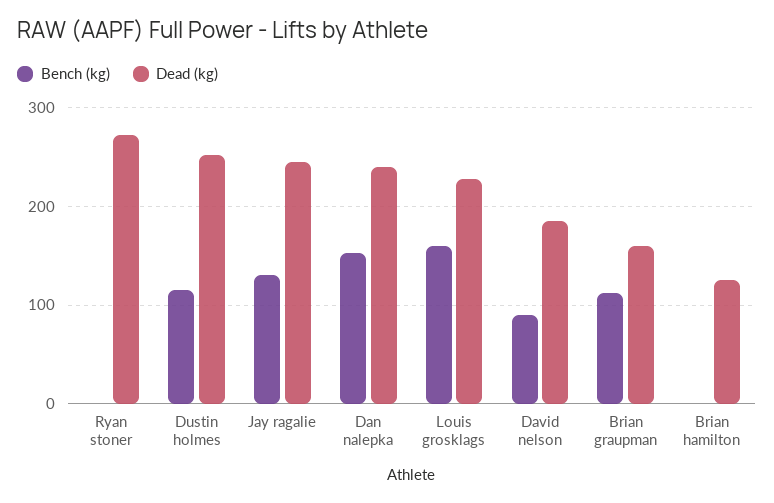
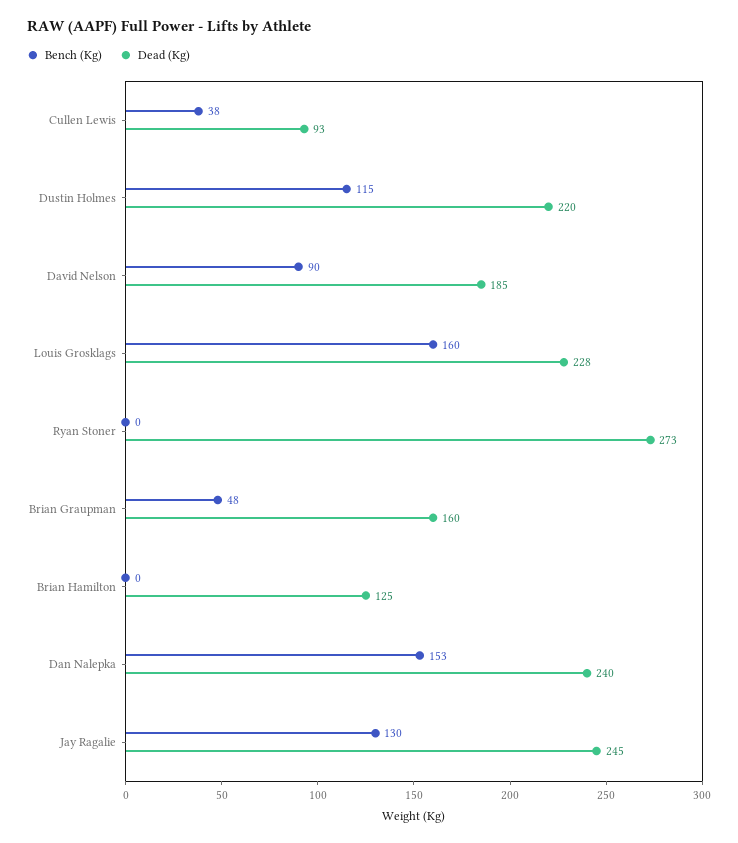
  {
    "Bench (kg)": {
      "Ryan stoner": 0,
      "Dustin holmes": 115,
      "Jay ragalie": 130,
      "Dan nalepka": 153,
      "Louis grosklags": 160,
      "David nelson": 90,
-     "Brian graupman": 110,
+     "Brian graupman": 48,
-     "Brian hamilton": 0
+     "Brian hamilton": 0,
+     "Cullen Lewis": 38
    },
    "Dead (kg)": {
      "Ryan stoner": 273,
-     "Dustin holmes": 250,
+     "Dustin holmes": 220,
      "Jay ragalie": 245,
      "Dan nalepka": 240,
      "Louis grosklags": 228,
      "David nelson": 185,
      "Brian graupman": 160,
-     "Brian hamilton": 125
+     "Brian hamilton": 125,
+     "Cullen Lewis": 93
    }
  }

